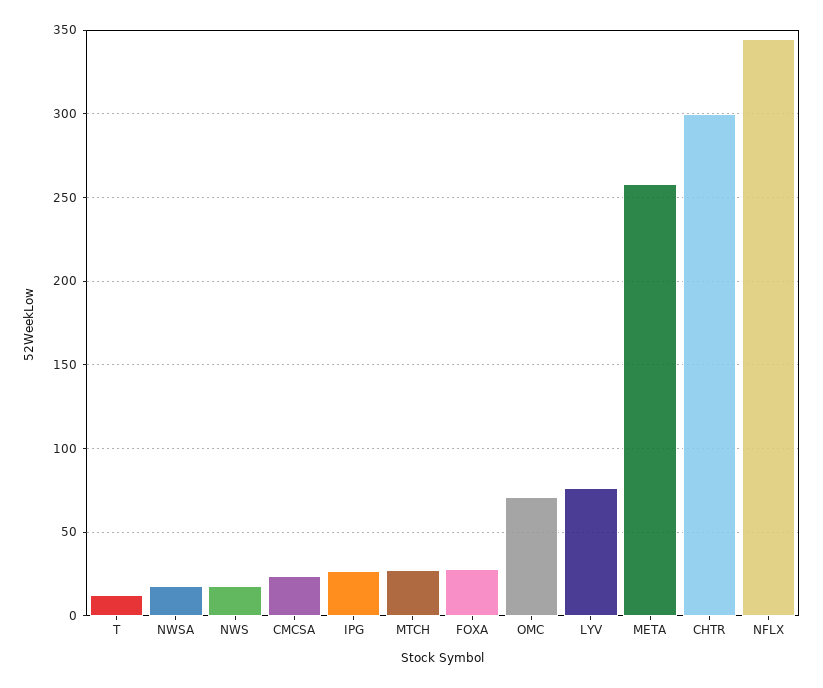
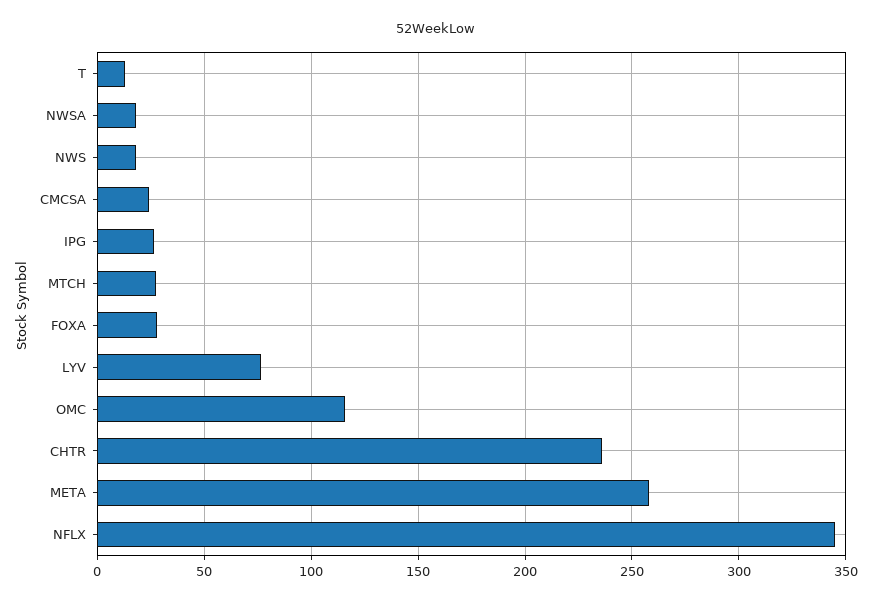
  {
    "T": 15,
    "NWSA": 20,
    "NWS": 20,
    "CMCSA": 25,
    "IPG": 25,
    "MTCH": 30,
    "FOXA": 30,
-   "OMC": 70,
+   "OMC": 115,
    "LYV": 75,
    "META": 260,
-   "CHTR": 300,
+   "CHTR": 235,
    "NFLX": 345
  }

